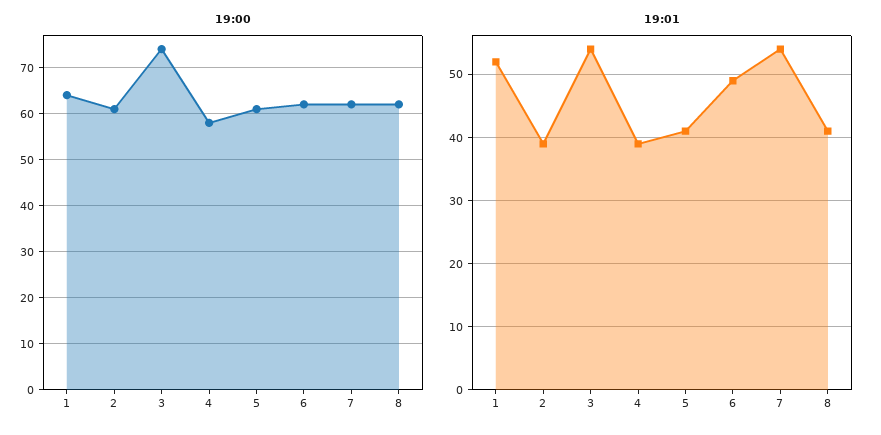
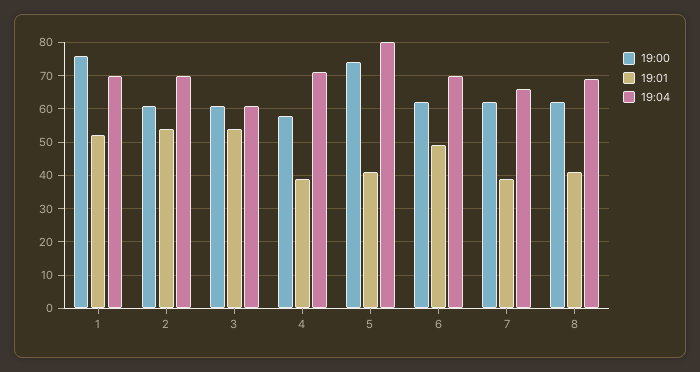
  {
    "19:00": {
-     "1": 65,
+     "1": 75,
      "2": 60,
-     "3": 75,
+     "3": 60,
      "4": 60,
-     "5": 60,
+     "5": 75,
      "6": 60,
      "7": 60,
      "8": 60
    },
    "19:01": {
      "1": 52,
-     "2": 39,
+     "2": 55,
      "3": 54,
      "4": 39,
      "5": 41,
      "6": 49,
-     "7": 54,
+     "7": 40,
      "8": 41
-   }
+   },
+   "19:04": {
+     "1": 70,
+     "2": 70,
+     "3": 60,
+     "4": 70,
+     "5": 80,
+     "6": 70,
+     "7": 65,
+     "8": 70
+   }
  }

